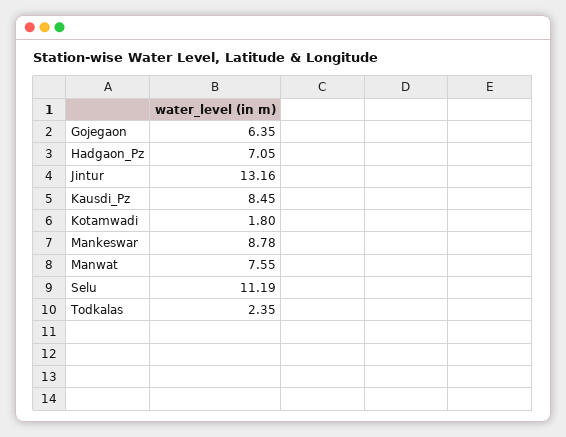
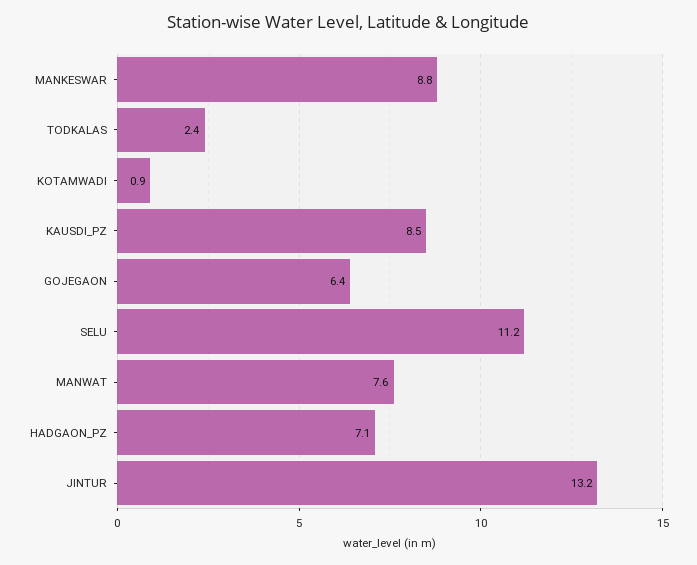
  {
    "Gojegaon": 6.35,
    "Hadgaon_Pz": 7.05,
    "Jintur": 13.16,
    "Kausdi_Pz": 8.45,
-   "Kotamwadi": 1.8,
+   "Kotamwadi": 0.9,
    "Mankeswar": 8.78,
    "Manwat": 7.55,
    "Selu": 11.19,
    "Todkalas": 2.35
  }

